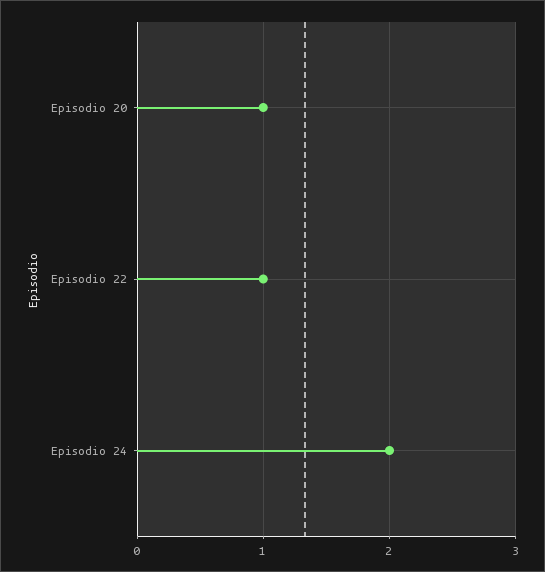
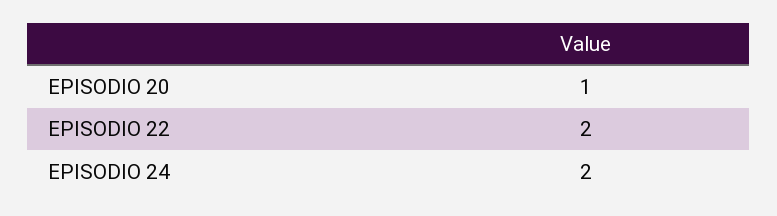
  {
    "Episodio 20": 1,
-   "Episodio 22": 1,
+   "Episodio 22": 2,
    "Episodio 24": 2
  }

